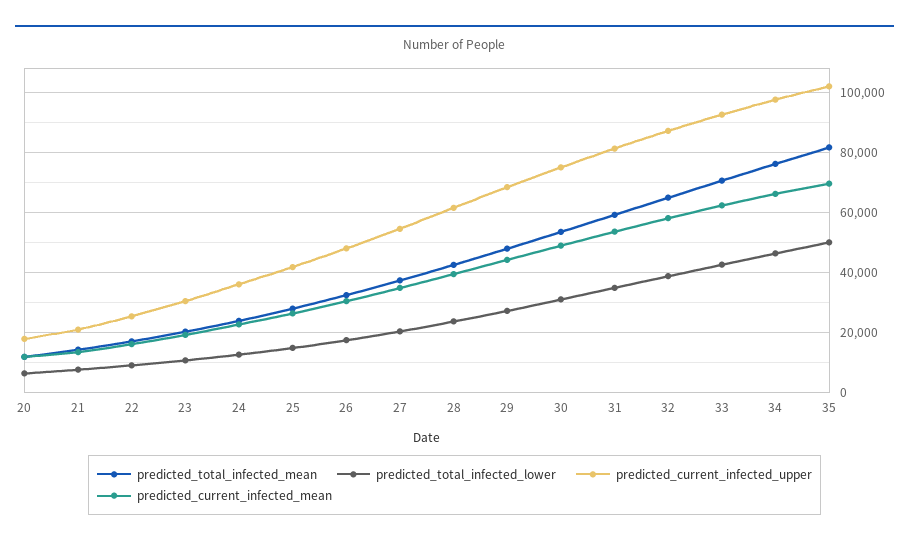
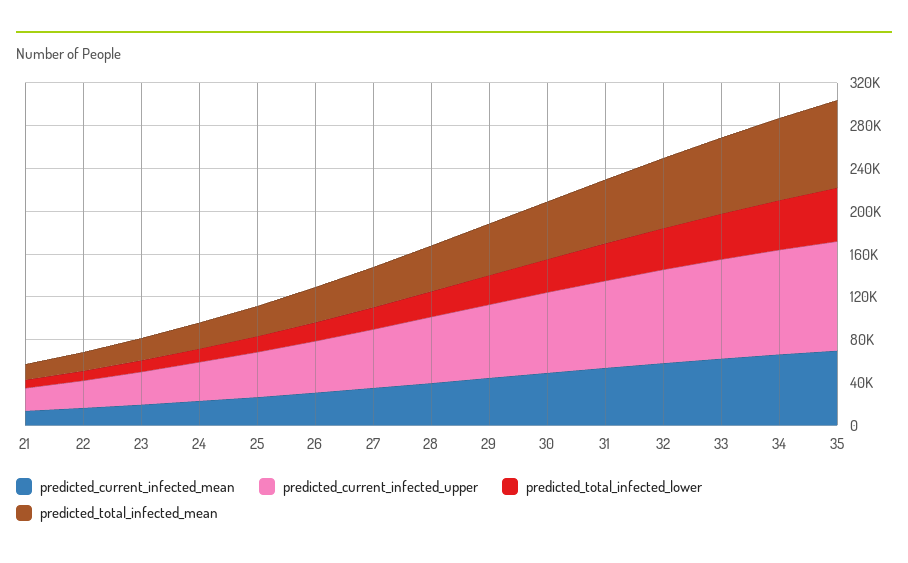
  {
    "predicted_total_infected_mean": {
-     "20": 12000,
      "21": 14000,
      "22": 18000,
      "23": 20000,
      "24": 24000,
      "25": 28000,
      "26": 32000,
      "27": 38000,
      "28": 42000,
      "29": 48000,
      "30": 54000,
      "31": 60000,
      "32": 66000,
      "33": 70000,
      "34": 76000,
      "35": 82000
    },
    "predicted_total_infected_lower": {
-     "20": 6000,
      "21": 8000,
      "22": 10000,
      "23": 10000,
      "24": 12000,
      "25": 14000,
      "26": 18000,
      "27": 20000,
      "28": 24000,
      "29": 28000,
      "30": 32000,
      "31": 36000,
      "32": 38000,
      "33": 42000,
      "34": 46000,
      "35": 50000
    },
    "predicted_current_infected_upper": {
-     "20": 18000,
      "21": 22000,
      "22": 26000,
      "23": 30000,
      "24": 36000,
      "25": 42000,
      "26": 48000,
      "27": 54000,
      "28": 62000,
      "29": 68000,
      "30": 76000,
      "31": 82000,
      "32": 88000,
      "33": 92000,
      "34": 98000,
      "35": 102000
    },
    "predicted_current_infected_mean": {
-     "20": 12000,
      "21": 14000,
      "22": 16000,
      "23": 20000,
      "24": 22000,
      "25": 26000,
      "26": 30000,
      "27": 34000,
      "28": 40000,
      "29": 44000,
      "30": 50000,
      "31": 54000,
      "32": 58000,
      "33": 62000,
      "34": 66000,
      "35": 70000
    }
  }

